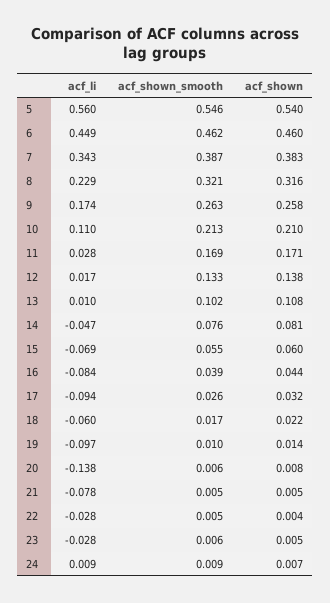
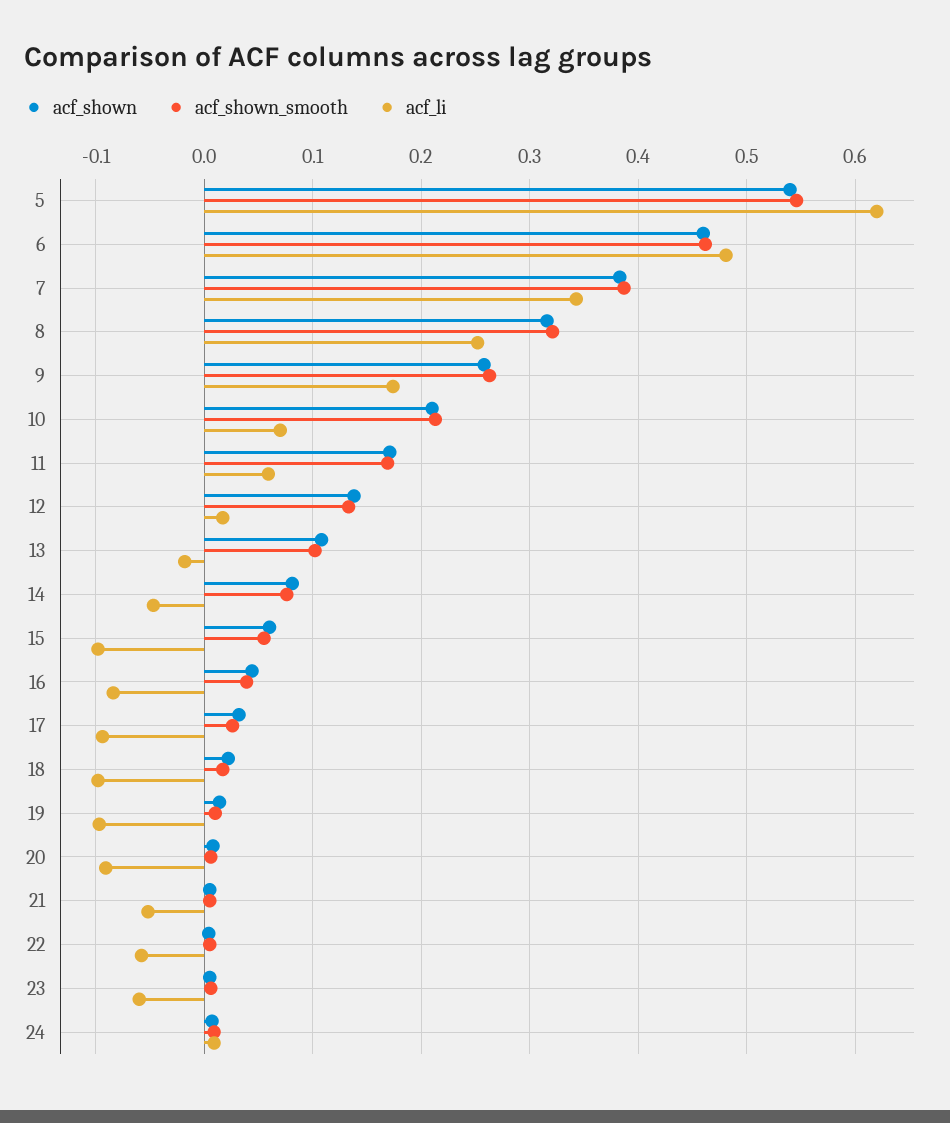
  {
    "acf_li": {
-     "5": 0.56,
+     "5": 0.62,
-     "6": 0.449,
+     "6": 0.48,
      "7": 0.343,
-     "8": 0.229,
+     "8": 0.25,
      "9": 0.174,
-     "10": 0.11,
+     "10": 0.07,
-     "11": 0.028,
+     "11": 0.06,
      "12": 0.017,
-     "13": 0.01,
+     "13": -0.02,
      "14": -0.047,
-     "15": -0.069,
+     "15": -0.1,
      "16": -0.084,
      "17": -0.094,
-     "18": -0.06,
+     "18": -0.1,
      "19": -0.097,
-     "20": -0.138,
+     "20": -0.09,
-     "21": -0.078,
+     "21": -0.05,
-     "22": -0.028,
+     "22": -0.06,
-     "23": -0.028,
+     "23": -0.06,
      "24": 0.009
    },
    "acf_shown_smooth": {
      "5": 0.546,
      "6": 0.462,
      "7": 0.387,
      "8": 0.321,
      "9": 0.263,
      "10": 0.213,
      "11": 0.169,
      "12": 0.133,
      "13": 0.102,
      "14": 0.076,
      "15": 0.055,
      "16": 0.039,
      "17": 0.026,
      "18": 0.017,
      "19": 0.01,
      "20": 0.006,
      "21": 0.005,
      "22": 0.005,
      "23": 0.006,
      "24": 0.009
    },
    "acf_shown": {
      "5": 0.54,
      "6": 0.46,
      "7": 0.383,
      "8": 0.316,
      "9": 0.258,
      "10": 0.21,
      "11": 0.171,
      "12": 0.138,
      "13": 0.108,
      "14": 0.081,
      "15": 0.06,
      "16": 0.044,
      "17": 0.032,
      "18": 0.022,
      "19": 0.014,
      "20": 0.008,
      "21": 0.005,
      "22": 0.004,
      "23": 0.005,
      "24": 0.007
    }
  }

